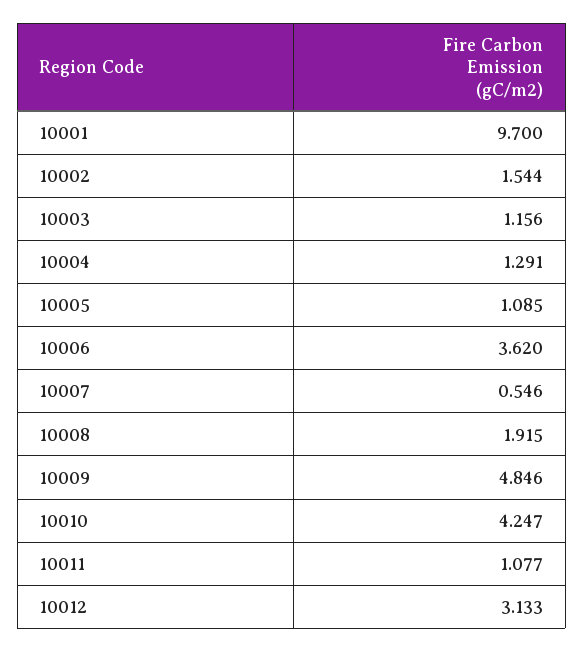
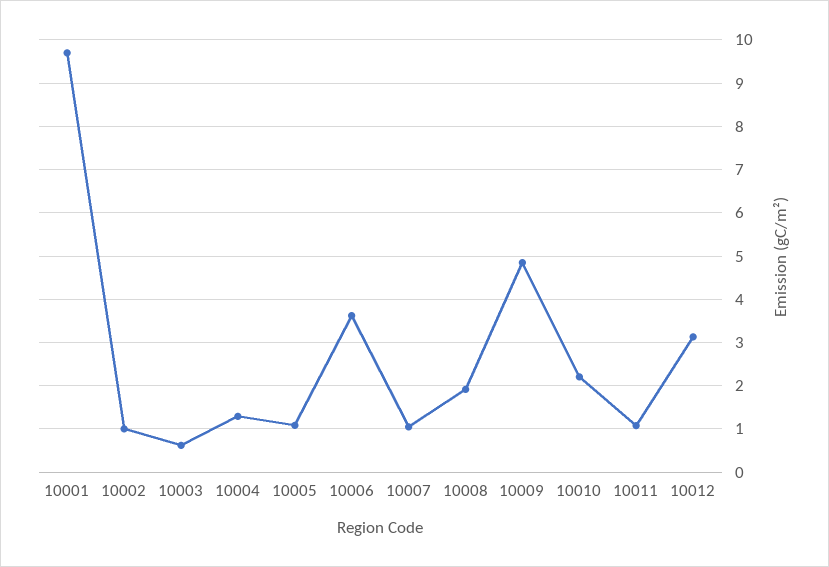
  {
    "10001": 9.7,
-   "10002": 1.544,
+   "10002": 1,
-   "10003": 1.156,
+   "10003": 0.6,
    "10004": 1.291,
    "10005": 1.085,
    "10006": 3.62,
-   "10007": 0.546,
+   "10007": 1,
    "10008": 1.915,
    "10009": 4.846,
-   "10010": 4.247,
+   "10010": 2.2,
    "10011": 1.077,
    "10012": 3.133
  }

